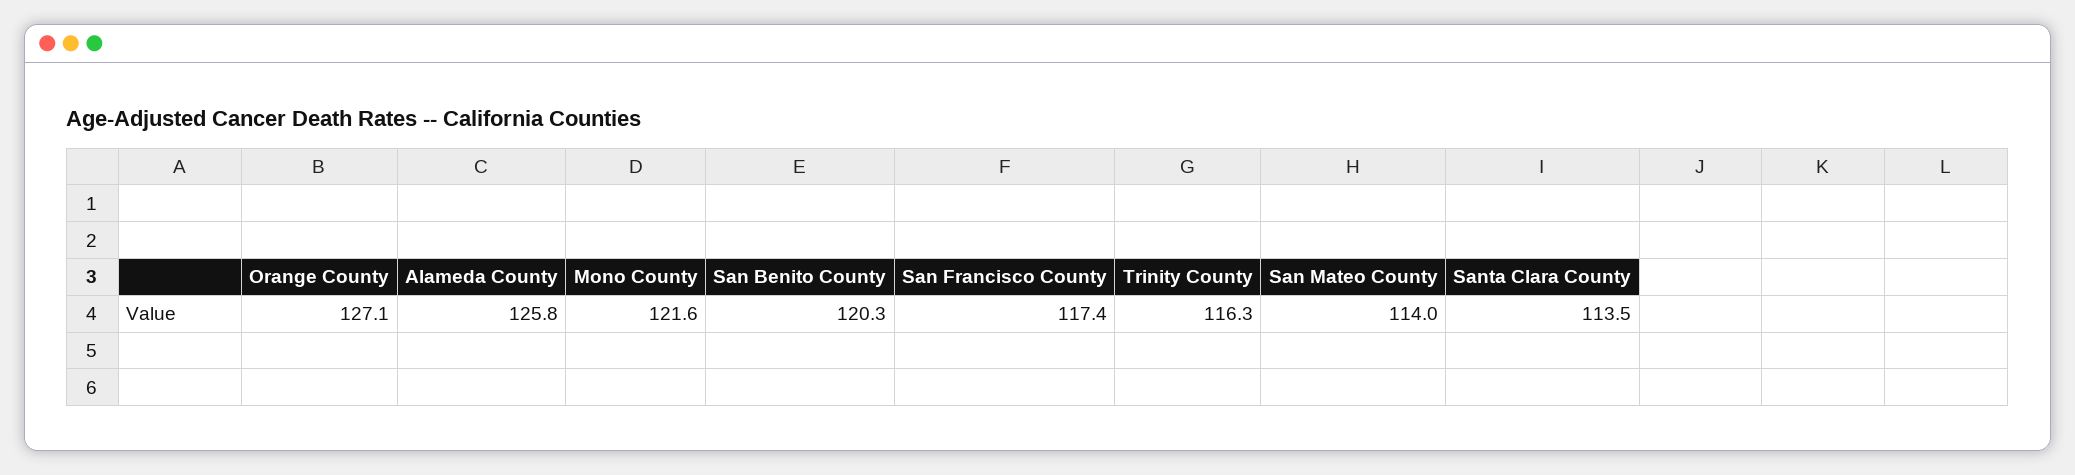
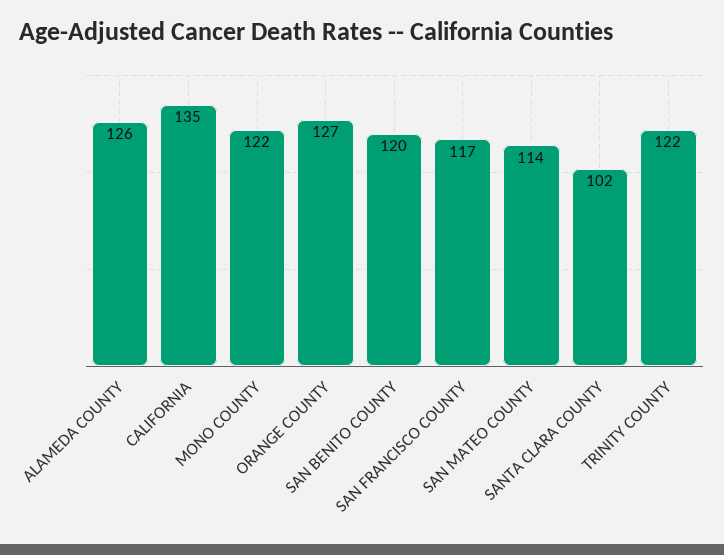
  {
    "Orange County": 127.1,
    "Alameda County": 125.8,
    "Mono County": 121.6,
    "San Benito County": 120.3,
    "San Francisco County": 117.4,
-   "Trinity County": 116.3,
+   "Trinity County": 122,
    "San Mateo County": 114,
-   "Santa Clara County": 113.5
+   "Santa Clara County": 102,
+   "CALIFORNIA": 135
  }

